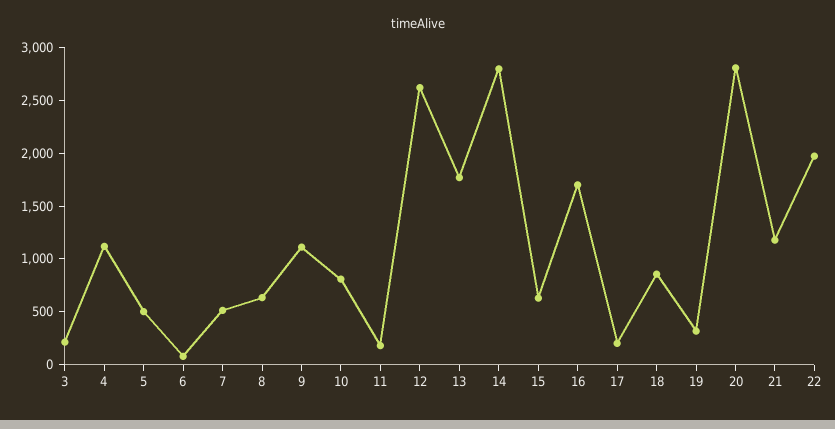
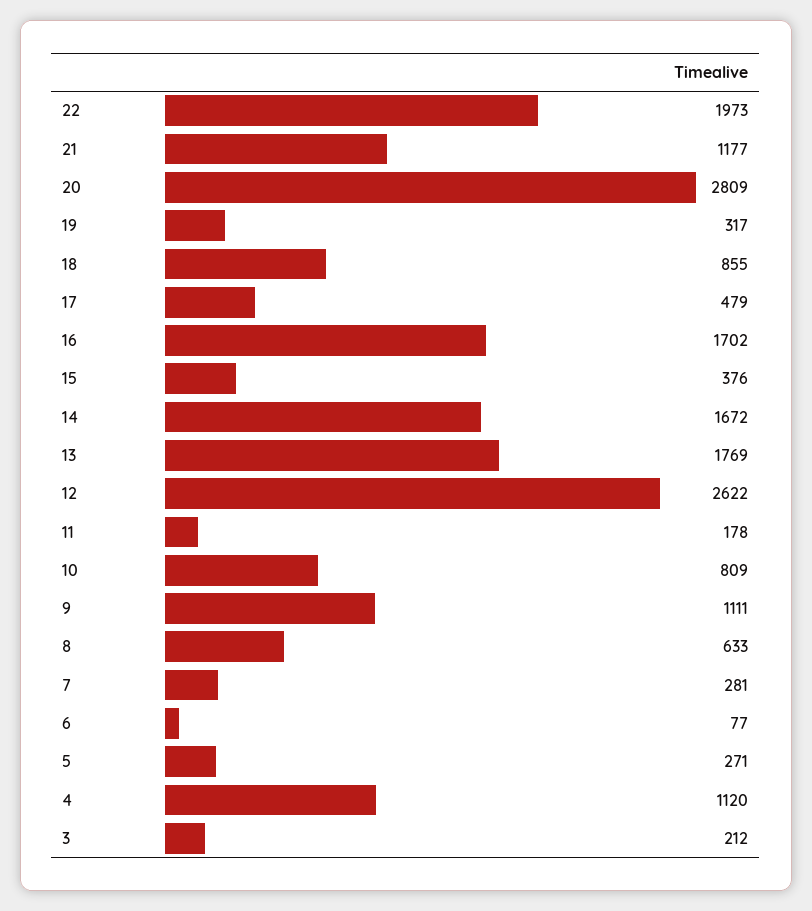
  {
    "3": 212,
    "4": 1120,
-   "5": 500,
+   "5": 271,
    "6": 77,
-   "7": 500,
+   "7": 281,
    "8": 633,
    "9": 1111,
    "10": 809,
    "11": 178,
    "12": 2622,
    "13": 1769,
-   "14": 2800,
+   "14": 1672,
-   "15": 600,
+   "15": 376,
    "16": 1702,
-   "17": 200,
+   "17": 479,
    "18": 855,
    "19": 317,
    "20": 2809,
    "21": 1177,
    "22": 1973
  }

